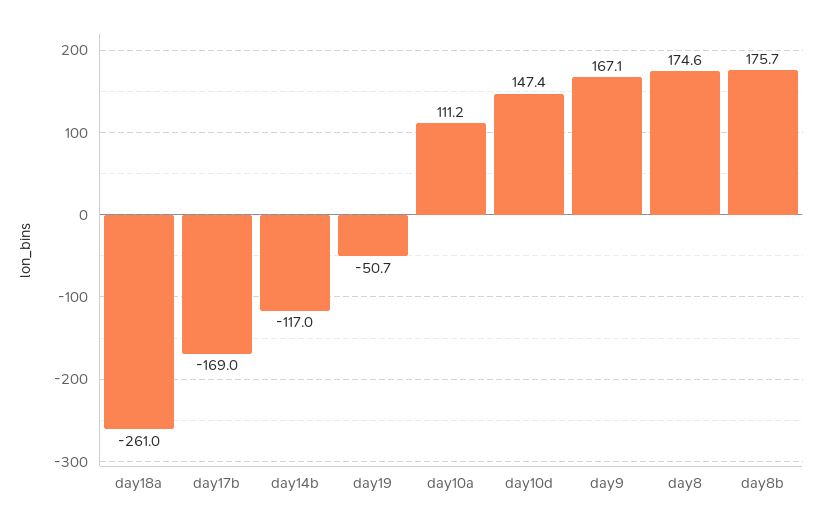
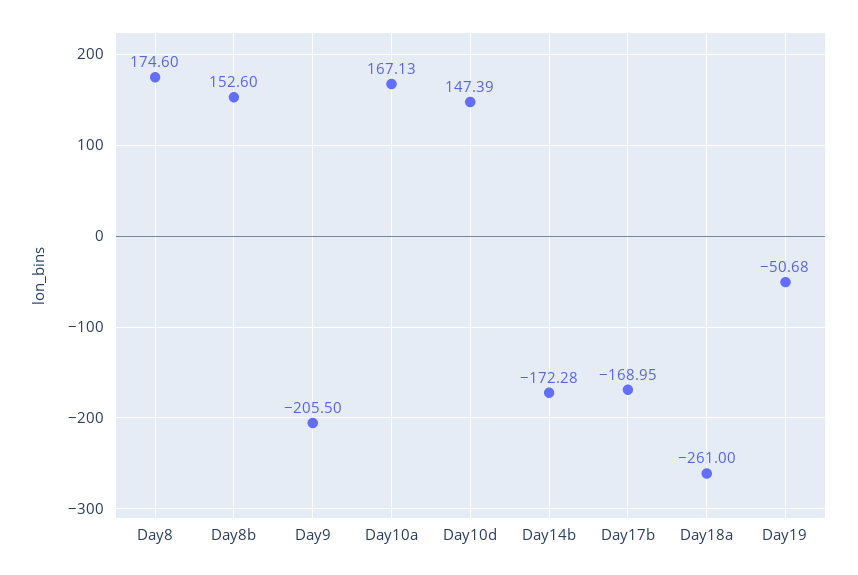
  {
    "day18a": -261,
    "day17b": -168.95,
-   "day14b": -117,
+   "day14b": -172.28,
    "day19": -50.68,
-   "day10a": 111.2,
+   "day10a": 167.13,
    "day10d": 147.39,
-   "day9": 167.1,
+   "day9": -205.5,
    "day8": 174.6,
-   "day8b": 175.7
+   "day8b": 152.6
  }

